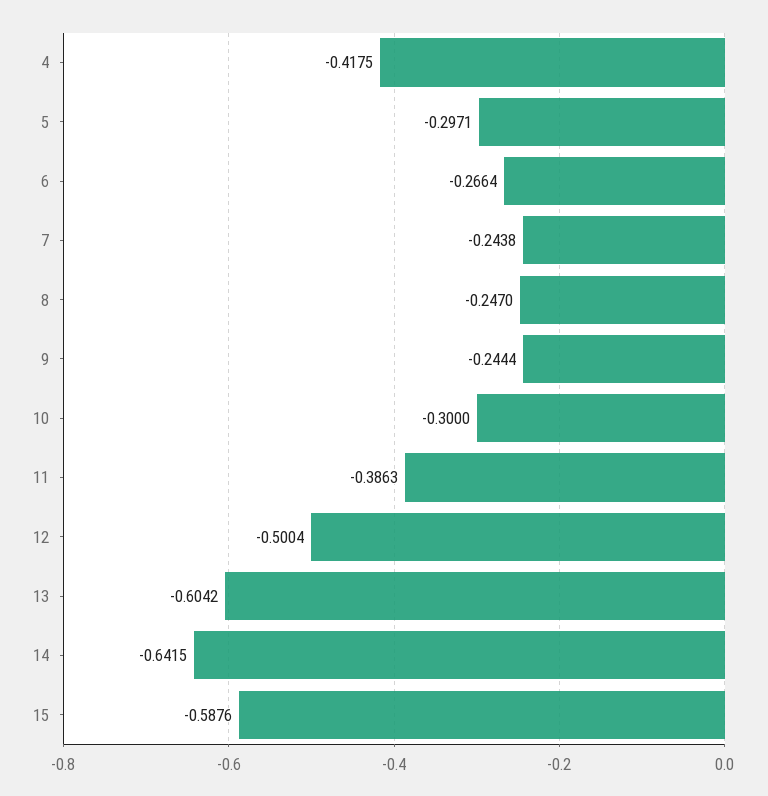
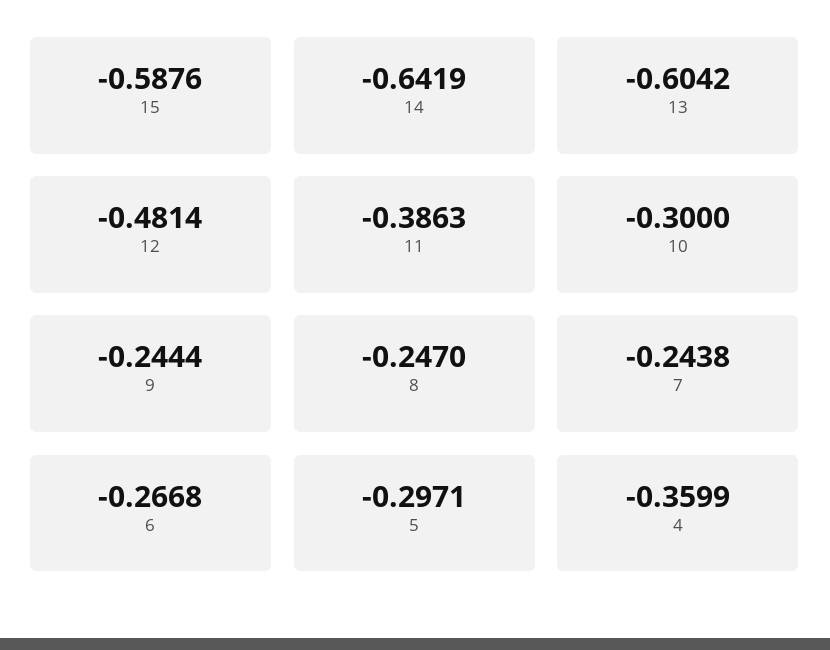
  {
-   "4": -0.4175,
+   "4": -0.3599,
    "5": -0.2971,
-   "6": -0.2664,
+   "6": -0.2668,
    "7": -0.2438,
    "8": -0.247,
    "9": -0.2444,
    "10": -0.3,
    "11": -0.3863,
-   "12": -0.5004,
+   "12": -0.4814,
    "13": -0.6042,
-   "14": -0.6415,
+   "14": -0.6419,
    "15": -0.5876
  }

